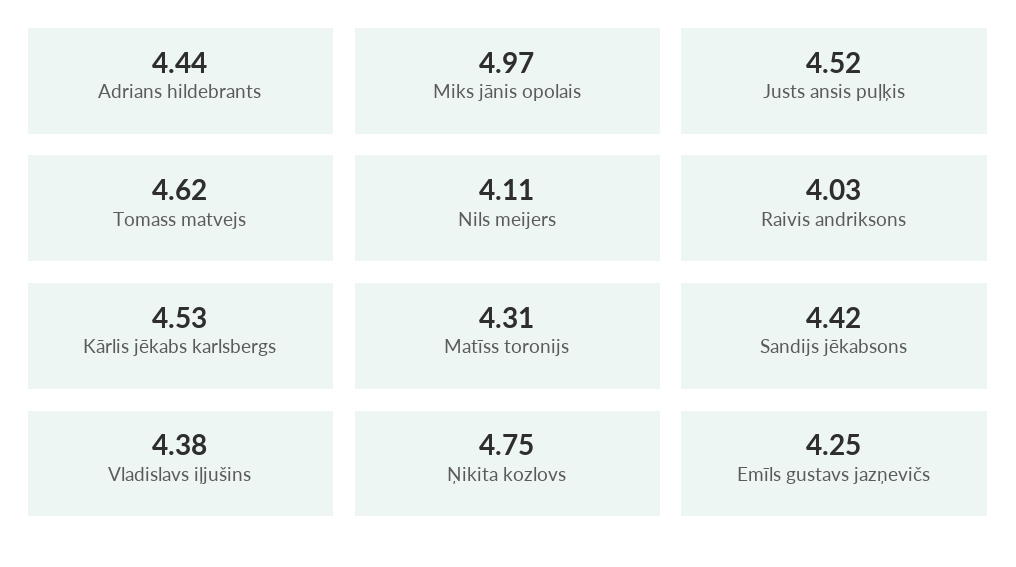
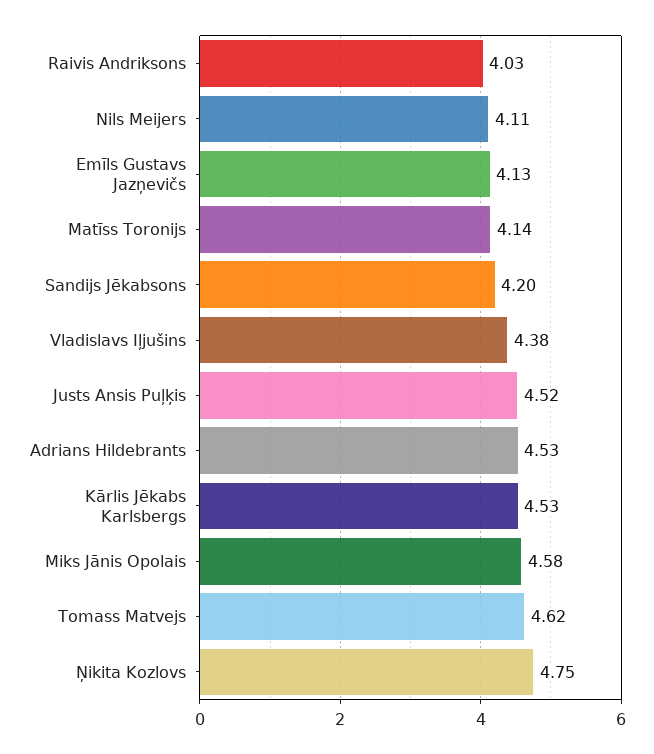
  {
-   "Adrians hildebrants": 4.44,
+   "Adrians hildebrants": 4.53,
-   "Miks jānis opolais": 4.97,
+   "Miks jānis opolais": 4.58,
    "Justs ansis puļķis": 4.52,
    "Tomass matvejs": 4.62,
    "Nils meijers": 4.11,
    "Raivis andriksons": 4.03,
    "Kārlis jēkabs karlsbergs": 4.53,
-   "Matīss toronijs": 4.31,
+   "Matīss toronijs": 4.14,
-   "Sandijs jēkabsons": 4.42,
+   "Sandijs jēkabsons": 4.2,
    "Vladislavs iļjušins": 4.38,
    "Ņikita kozlovs": 4.75,
-   "Emīls gustavs jazņevičs": 4.25
+   "Emīls gustavs jazņevičs": 4.13
  }

